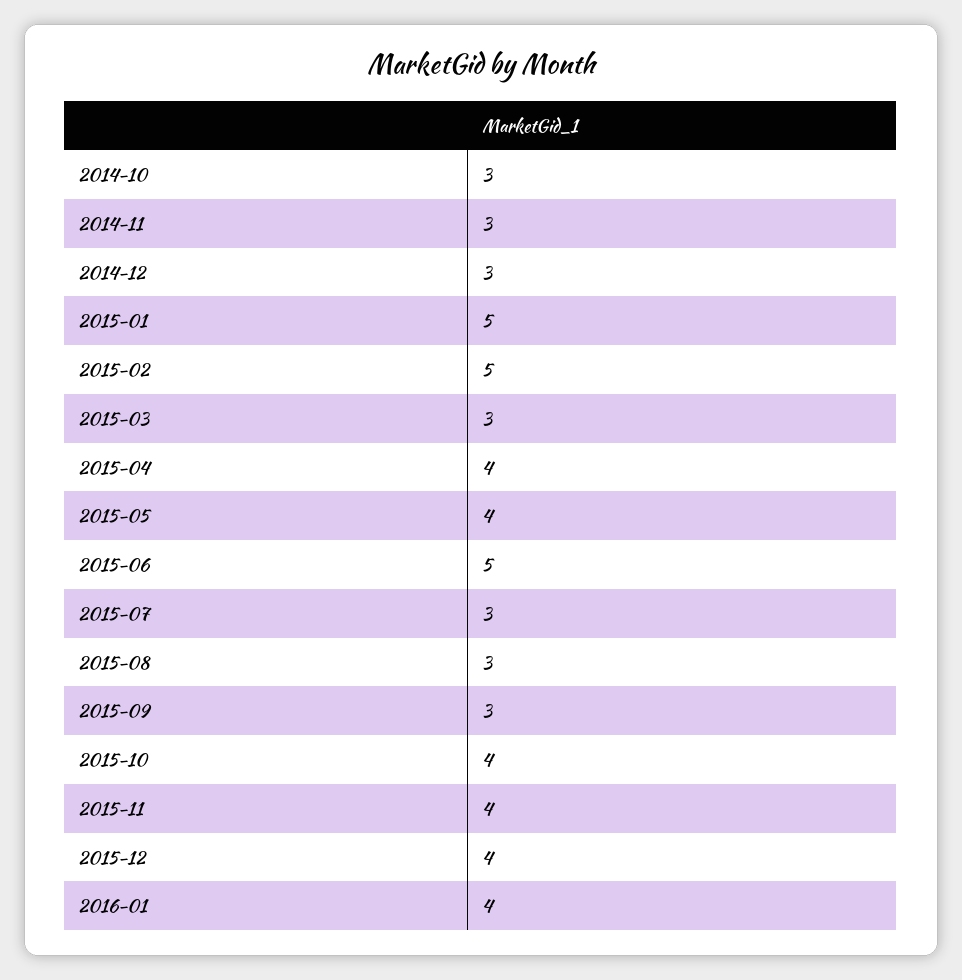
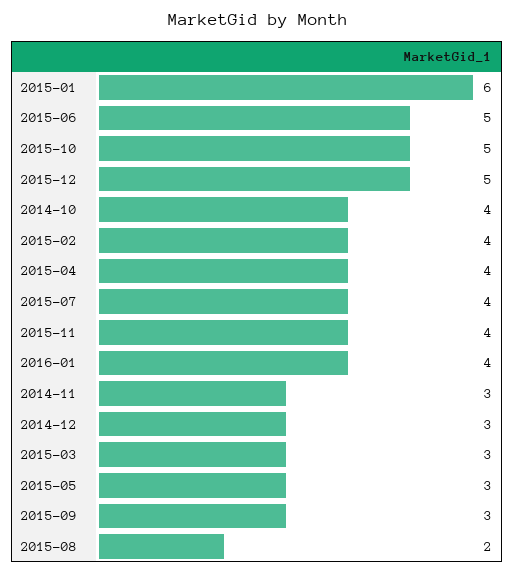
  {
-   "2014-10": 3,
+   "2014-10": 4,
    "2014-11": 3,
    "2014-12": 3,
-   "2015-01": 5,
+   "2015-01": 6,
-   "2015-02": 5,
+   "2015-02": 4,
    "2015-03": 3,
    "2015-04": 4,
-   "2015-05": 4,
+   "2015-05": 3,
    "2015-06": 5,
-   "2015-07": 3,
+   "2015-07": 4,
-   "2015-08": 3,
+   "2015-08": 2,
    "2015-09": 3,
-   "2015-10": 4,
+   "2015-10": 5,
    "2015-11": 4,
-   "2015-12": 4,
+   "2015-12": 5,
    "2016-01": 4
  }

